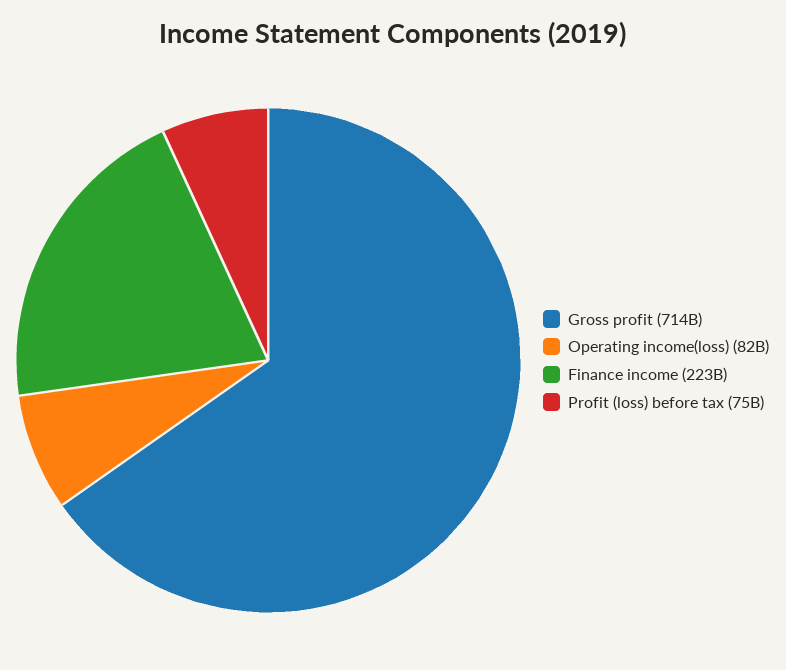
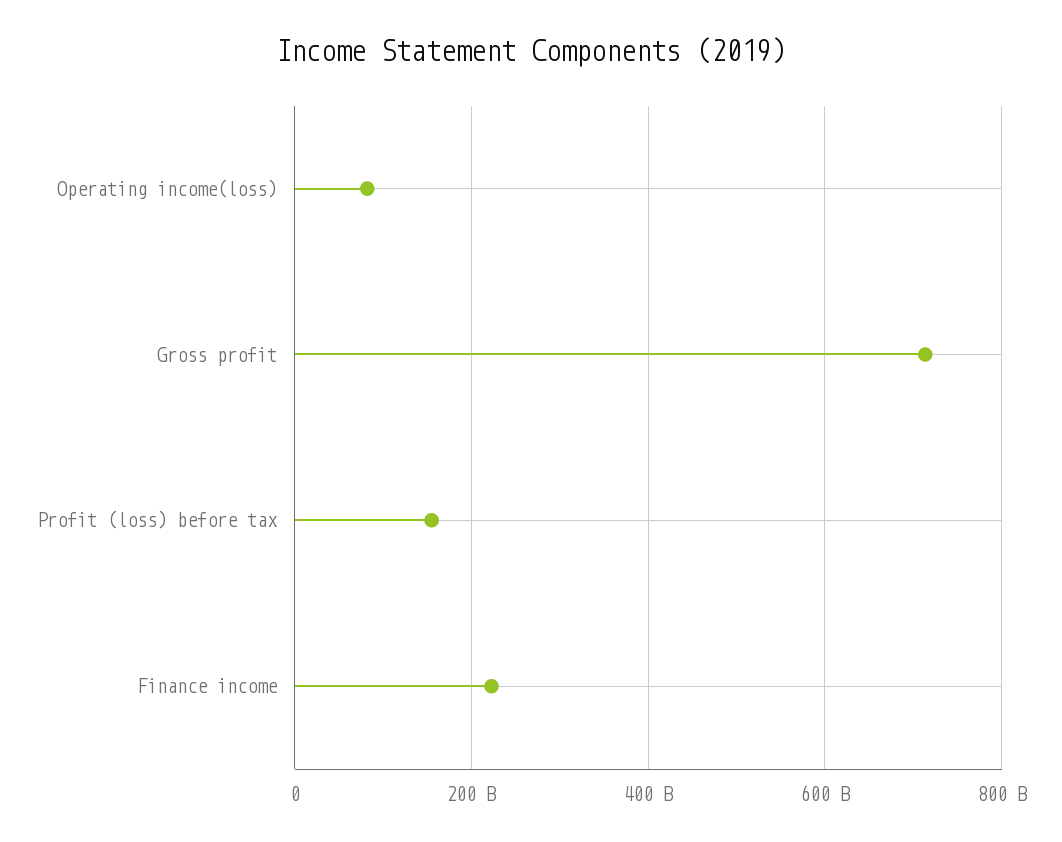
  {
    "Gross profit": 714000000000,
    "Operating income(loss)": 82000000000,
    "Finance income": 223000000000,
-   "Profit (loss) before tax": 75000000000
+   "Profit (loss) before tax": 160000000000
  }

